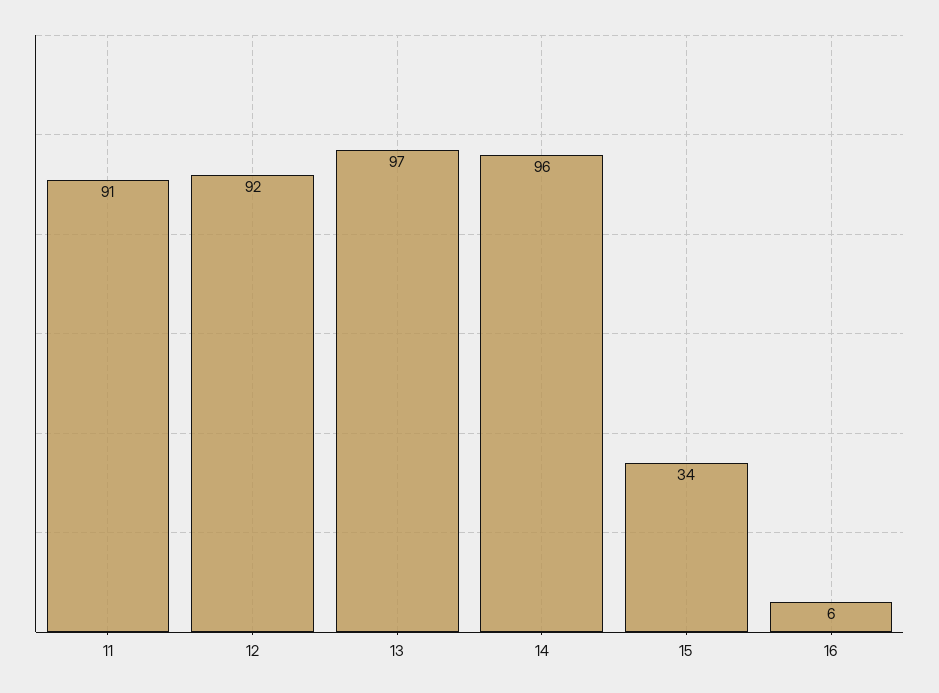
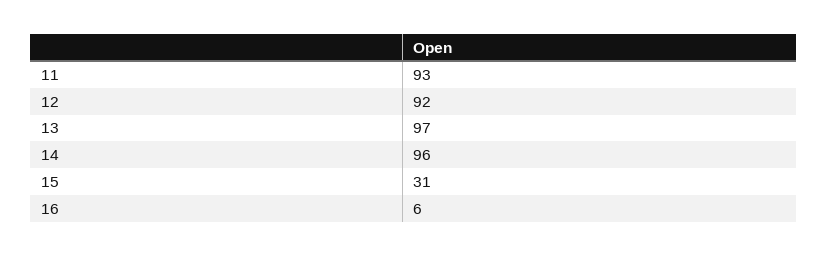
  {
-   "11": 91,
+   "11": 93,
    "12": 92,
    "13": 97,
    "14": 96,
-   "15": 34,
+   "15": 31,
    "16": 6
  }

